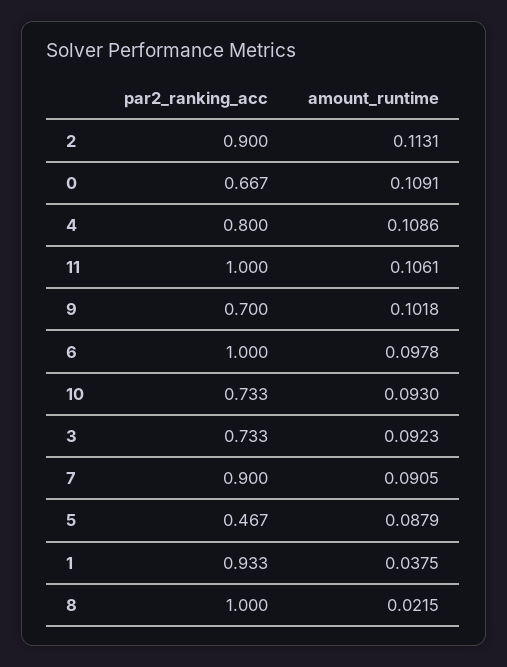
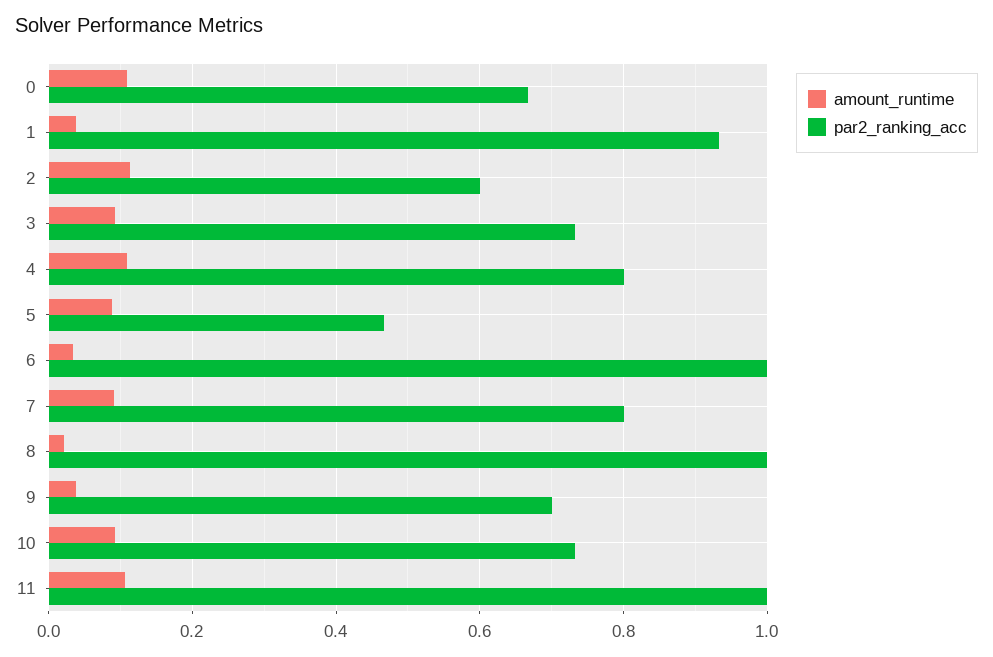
  {
    "par2_ranking_acc": {
-     "2": 0.9,
+     "2": 0.6,
      "0": 0.667,
      "4": 0.8,
      "11": 1,
      "9": 0.7,
      "6": 1,
      "10": 0.733,
      "3": 0.733,
-     "7": 0.9,
+     "7": 0.8,
      "5": 0.467,
      "1": 0.933,
      "8": 1
    },
    "amount_runtime": {
      "2": 0.1131,
      "0": 0.1091,
      "4": 0.1086,
      "11": 0.1061,
-     "9": 0.1018,
+     "9": 0.04,
-     "6": 0.0978,
+     "6": 0.04,
      "10": 0.093,
      "3": 0.0923,
      "7": 0.0905,
      "5": 0.0879,
      "1": 0.0375,
      "8": 0.0215
    }
  }

